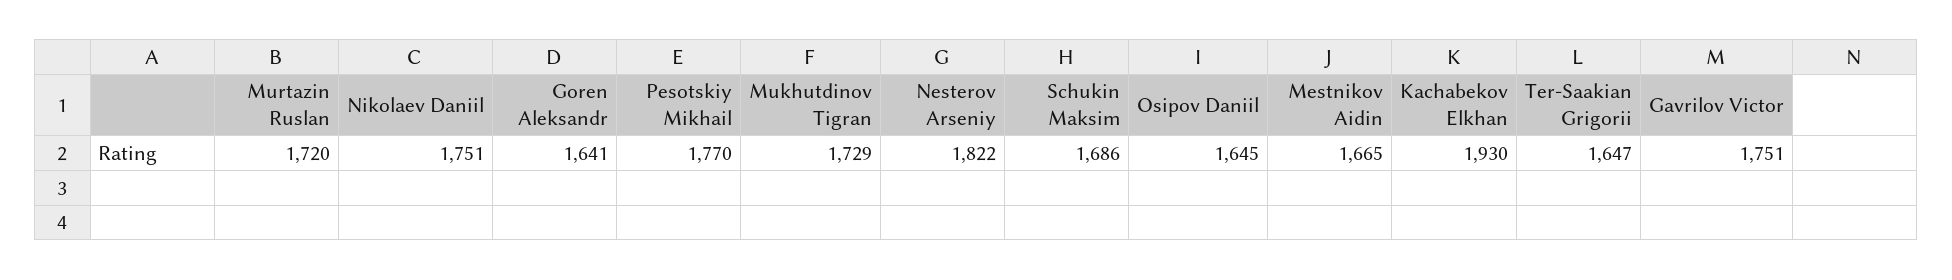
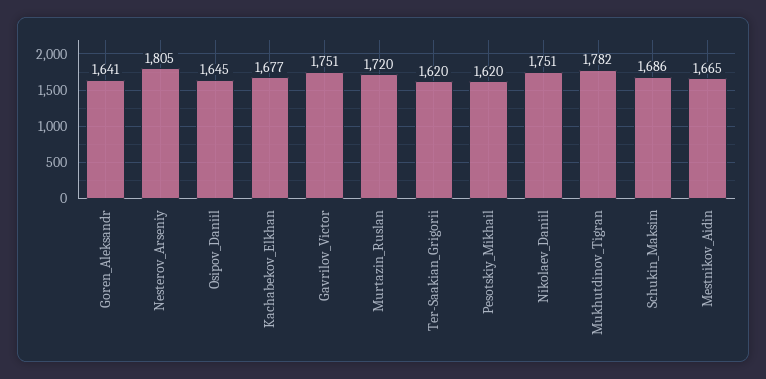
  {
    "Murtazin Ruslan": 1720,
    "Nikolaev Daniil": 1751,
    "Goren Aleksandr": 1641,
-   "Pesotskiy Mikhail": 1770,
+   "Pesotskiy Mikhail": 1620,
-   "Mukhutdinov Tigran": 1729,
+   "Mukhutdinov Tigran": 1782,
-   "Nesterov Arseniy": 1822,
+   "Nesterov Arseniy": 1805,
    "Schukin Maksim": 1686,
    "Osipov Daniil": 1645,
    "Mestnikov Aidin": 1665,
-   "Kachabekov Elkhan": 1930,
+   "Kachabekov Elkhan": 1677,
-   "Ter-Saakian Grigorii": 1647,
+   "Ter-Saakian Grigorii": 1620,
    "Gavrilov Victor": 1751
  }

